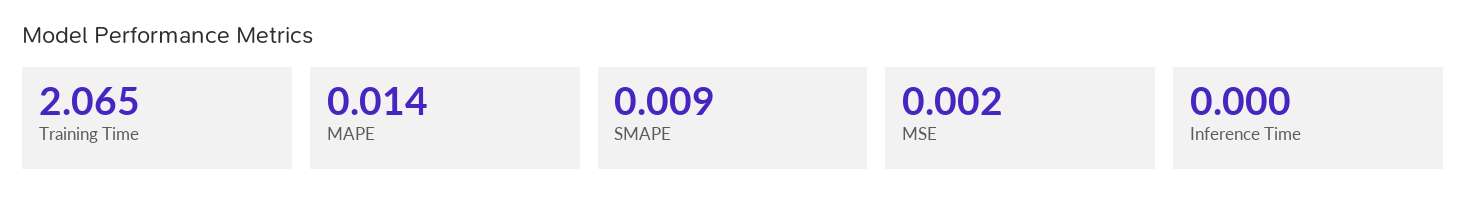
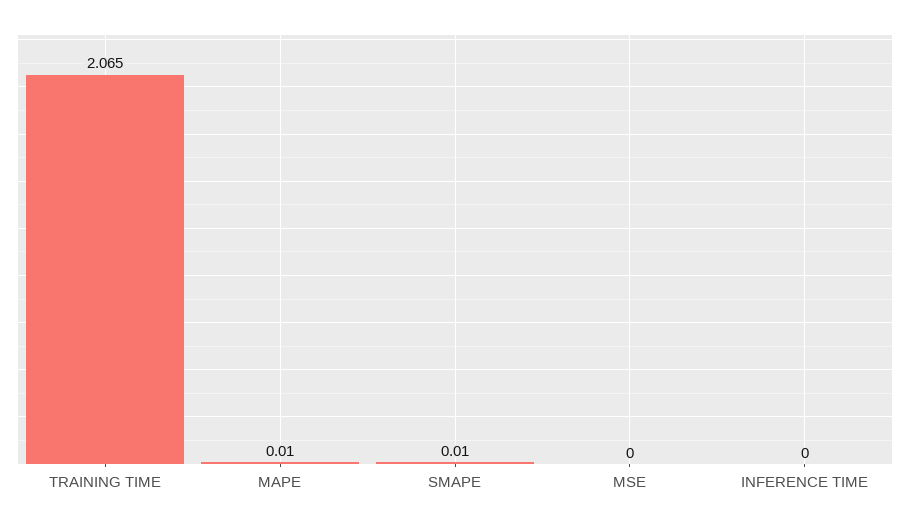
  {
    "Training Time": 2.065,
-   "MAPE": 0.014,
+   "MAPE": 0.01,
-   "SMAPE": 0.009,
+   "SMAPE": 0.01,
-   "MSE": 0.002,
+   "MSE": 0,
    "Inference Time": 0
  }

